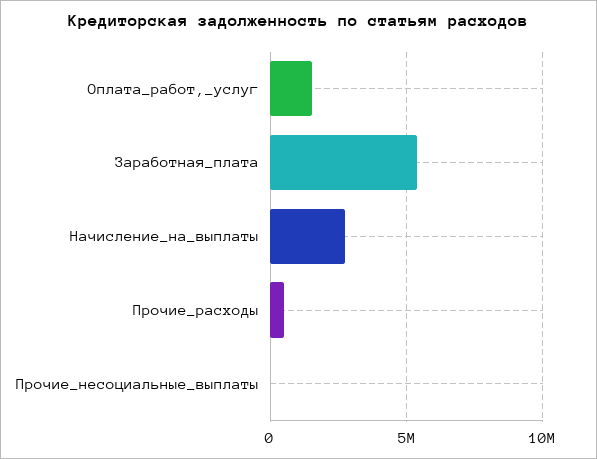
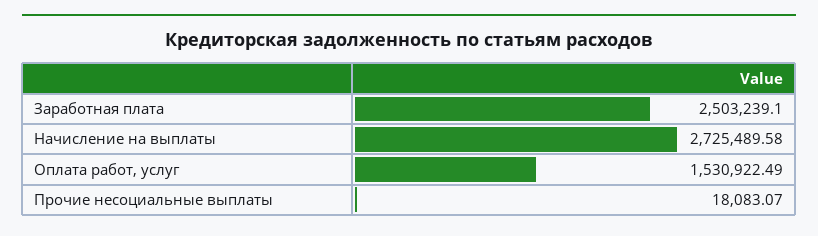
  {
    "Оплата_работ,_услуг": 1530922.49,
-   "Заработная_плата": 5500000,
+   "Заработная_плата": 2503239.1,
    "Начисление_на_выплаты": 2725489.58,
-   "Прочие_расходы": 500000,
    "Прочие_несоциальные_выплаты": 18083.07
  }

